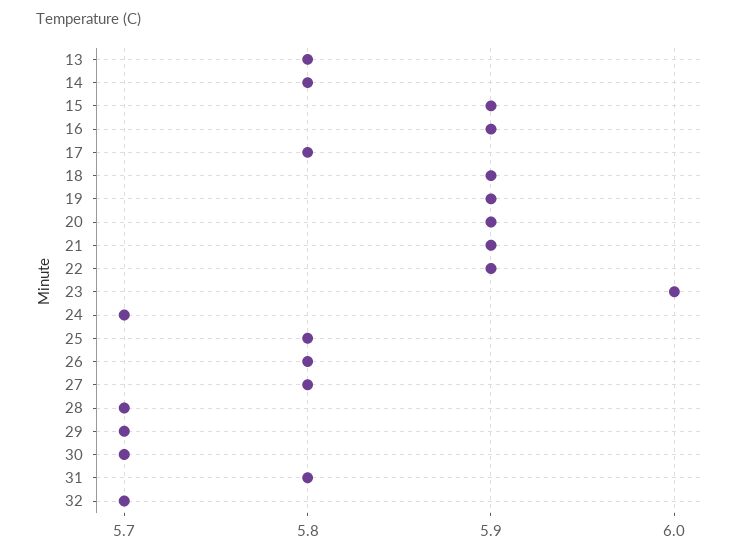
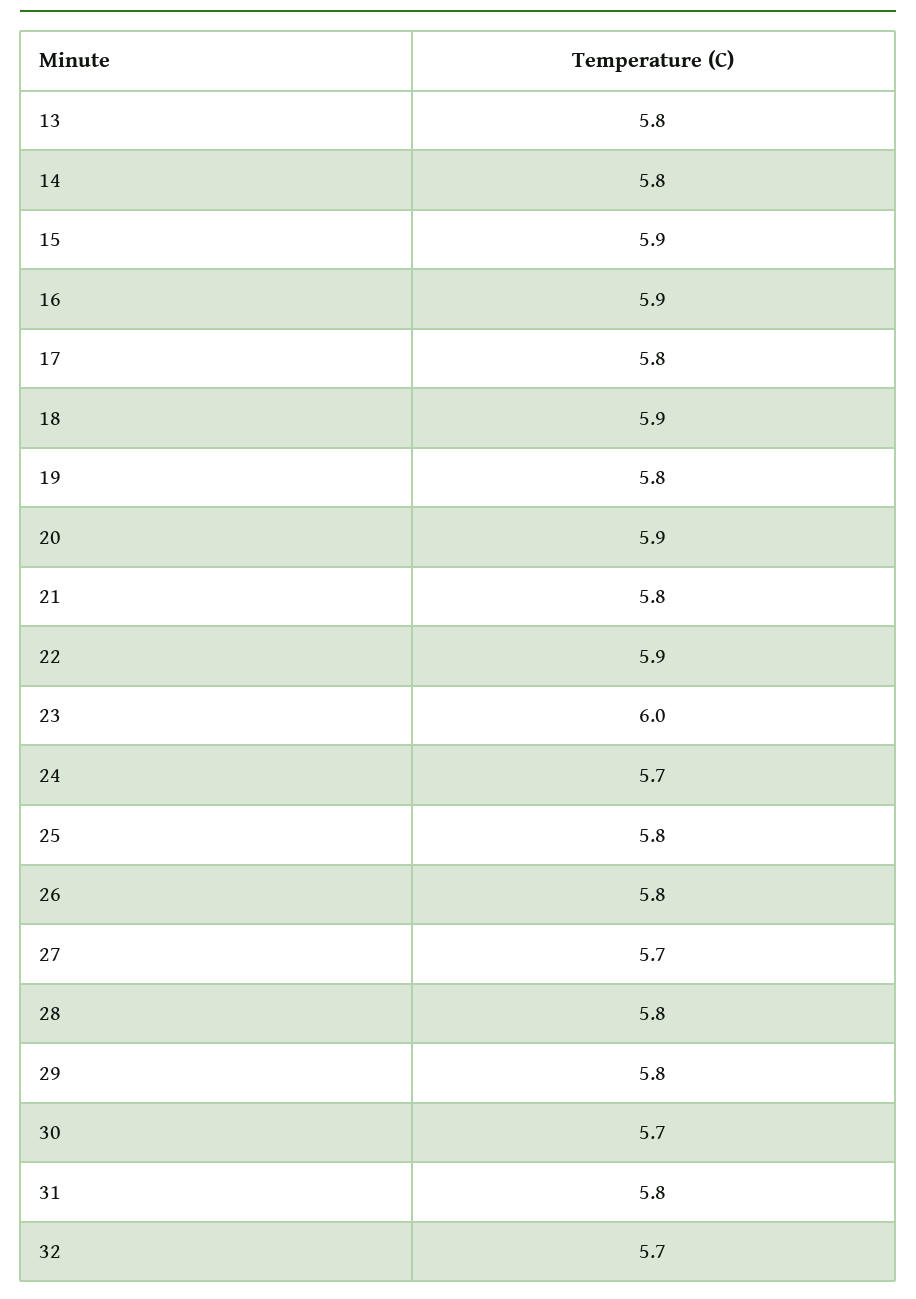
  {
    "13": 5.8,
    "14": 5.8,
    "15": 5.9,
    "16": 5.9,
    "17": 5.8,
    "18": 5.9,
-   "19": 5.9,
+   "19": 5.8,
    "20": 5.9,
-   "21": 5.9,
+   "21": 5.8,
    "22": 5.9,
    "23": 6,
    "24": 5.7,
    "25": 5.8,
    "26": 5.8,
-   "27": 5.8,
+   "27": 5.7,
-   "28": 5.7,
+   "28": 5.8,
-   "29": 5.7,
+   "29": 5.8,
    "30": 5.7,
    "31": 5.8,
    "32": 5.7
  }

